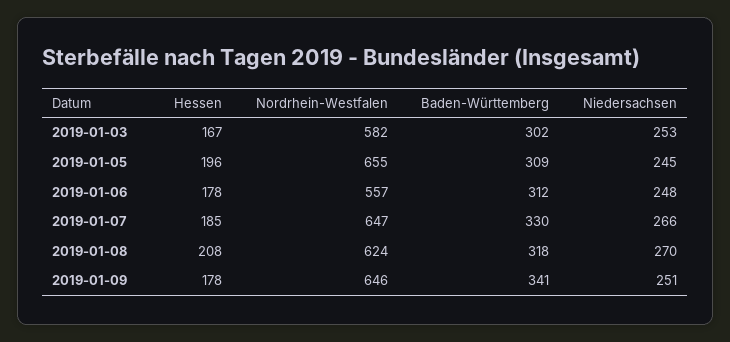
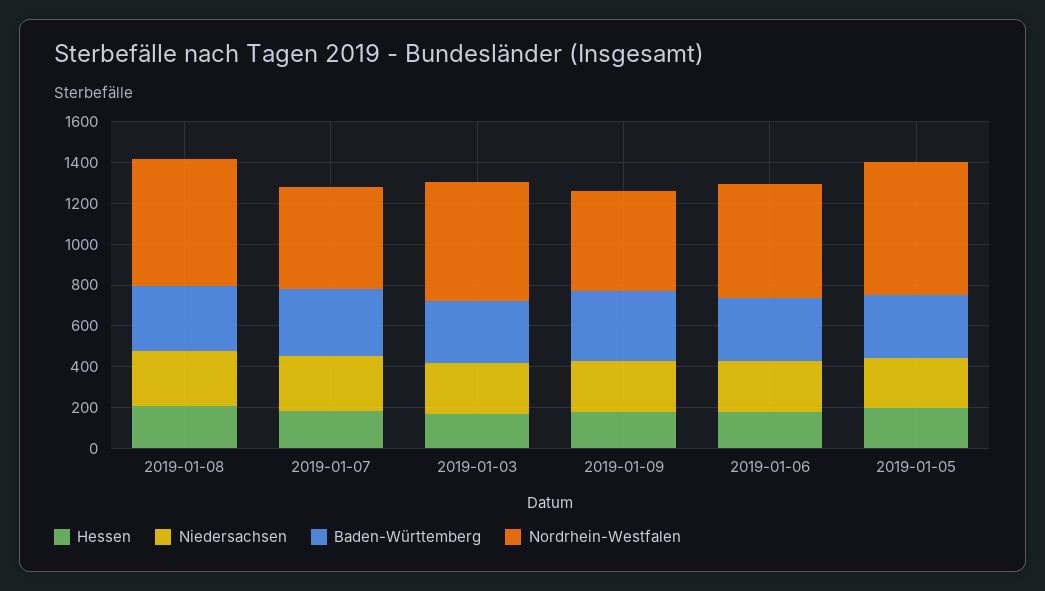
  {
    "Hessen": {
      "2019-01-03": 167,
      "2019-01-05": 196,
      "2019-01-06": 178,
      "2019-01-07": 185,
      "2019-01-08": 208,
      "2019-01-09": 178
    },
    "Nordrhein-Westfalen": {
      "2019-01-03": 582,
      "2019-01-05": 655,
      "2019-01-06": 557,
-     "2019-01-07": 647,
+     "2019-01-07": 500,
      "2019-01-08": 624,
-     "2019-01-09": 646
+     "2019-01-09": 500
    },
    "Baden-Württemberg": {
      "2019-01-03": 302,
      "2019-01-05": 309,
      "2019-01-06": 312,
      "2019-01-07": 330,
      "2019-01-08": 318,
      "2019-01-09": 341
    },
    "Niedersachsen": {
      "2019-01-03": 253,
      "2019-01-05": 245,
      "2019-01-06": 248,
      "2019-01-07": 266,
      "2019-01-08": 270,
      "2019-01-09": 251
    }
  }

